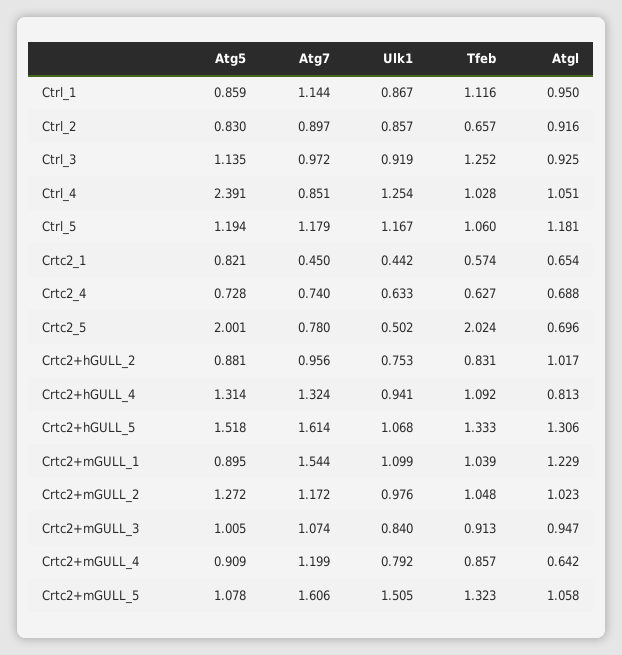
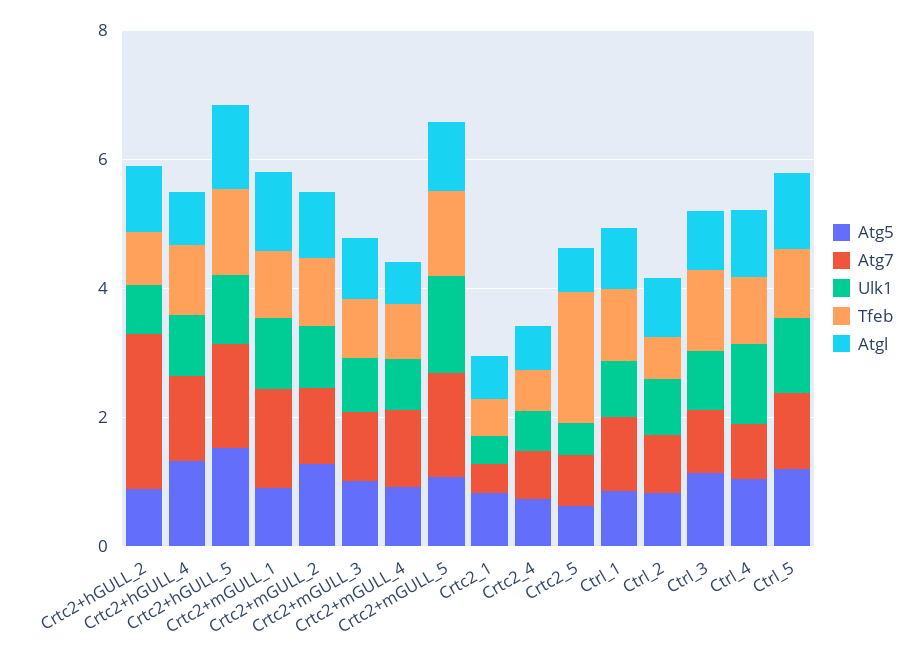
  {
    "Atg5": {
      "Ctrl_1": 0.859,
      "Ctrl_2": 0.83,
      "Ctrl_3": 1.135,
-     "Ctrl_4": 2.391,
+     "Ctrl_4": 1,
      "Ctrl_5": 1.194,
      "Crtc2_1": 0.821,
      "Crtc2_4": 0.728,
-     "Crtc2_5": 2.001,
+     "Crtc2_5": 0.5,
      "Crtc2+hGULL_2": 0.881,
      "Crtc2+hGULL_4": 1.314,
      "Crtc2+hGULL_5": 1.518,
      "Crtc2+mGULL_1": 0.895,
      "Crtc2+mGULL_2": 1.272,
      "Crtc2+mGULL_3": 1.005,
      "Crtc2+mGULL_4": 0.909,
      "Crtc2+mGULL_5": 1.078
    },
    "Atg7": {
      "Ctrl_1": 1.144,
      "Ctrl_2": 0.897,
      "Ctrl_3": 0.972,
      "Ctrl_4": 0.851,
      "Ctrl_5": 1.179,
      "Crtc2_1": 0.45,
      "Crtc2_4": 0.74,
      "Crtc2_5": 0.78,
-     "Crtc2+hGULL_2": 0.956,
+     "Crtc2+hGULL_2": 2.5,
      "Crtc2+hGULL_4": 1.324,
      "Crtc2+hGULL_5": 1.614,
      "Crtc2+mGULL_1": 1.544,
      "Crtc2+mGULL_2": 1.172,
      "Crtc2+mGULL_3": 1.074,
      "Crtc2+mGULL_4": 1.199,
      "Crtc2+mGULL_5": 1.606
    },
    "Ulk1": {
      "Ctrl_1": 0.867,
      "Ctrl_2": 0.857,
      "Ctrl_3": 0.919,
      "Ctrl_4": 1.254,
      "Ctrl_5": 1.167,
      "Crtc2_1": 0.442,
      "Crtc2_4": 0.633,
      "Crtc2_5": 0.502,
      "Crtc2+hGULL_2": 0.753,
      "Crtc2+hGULL_4": 0.941,
      "Crtc2+hGULL_5": 1.068,
      "Crtc2+mGULL_1": 1.099,
      "Crtc2+mGULL_2": 0.976,
      "Crtc2+mGULL_3": 0.84,
      "Crtc2+mGULL_4": 0.792,
      "Crtc2+mGULL_5": 1.505
    },
    "Tfeb": {
      "Ctrl_1": 1.116,
      "Ctrl_2": 0.657,
      "Ctrl_3": 1.252,
      "Ctrl_4": 1.028,
      "Ctrl_5": 1.06,
      "Crtc2_1": 0.574,
      "Crtc2_4": 0.627,
      "Crtc2_5": 2.024,
      "Crtc2+hGULL_2": 0.831,
      "Crtc2+hGULL_4": 1.092,
      "Crtc2+hGULL_5": 1.333,
      "Crtc2+mGULL_1": 1.039,
      "Crtc2+mGULL_2": 1.048,
      "Crtc2+mGULL_3": 0.913,
      "Crtc2+mGULL_4": 0.857,
      "Crtc2+mGULL_5": 1.323
    },
    "Atgl": {
      "Ctrl_1": 0.95,
      "Ctrl_2": 0.916,
      "Ctrl_3": 0.925,
      "Ctrl_4": 1.051,
      "Ctrl_5": 1.181,
      "Crtc2_1": 0.654,
      "Crtc2_4": 0.688,
      "Crtc2_5": 0.696,
      "Crtc2+hGULL_2": 1.017,
      "Crtc2+hGULL_4": 0.813,
      "Crtc2+hGULL_5": 1.306,
      "Crtc2+mGULL_1": 1.229,
      "Crtc2+mGULL_2": 1.023,
      "Crtc2+mGULL_3": 0.947,
      "Crtc2+mGULL_4": 0.642,
      "Crtc2+mGULL_5": 1.058
    }
  }

